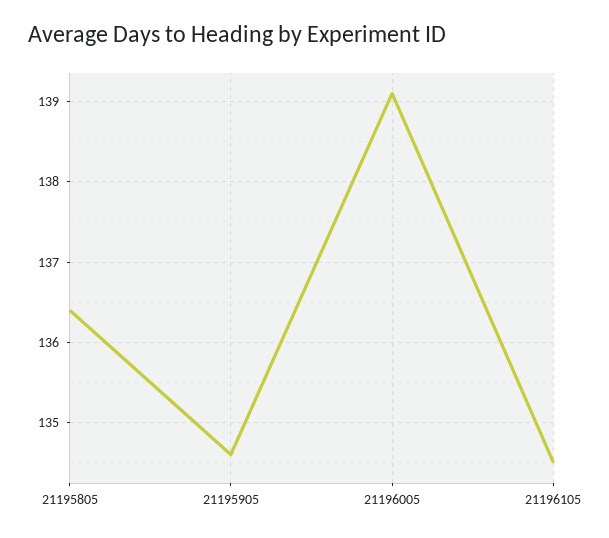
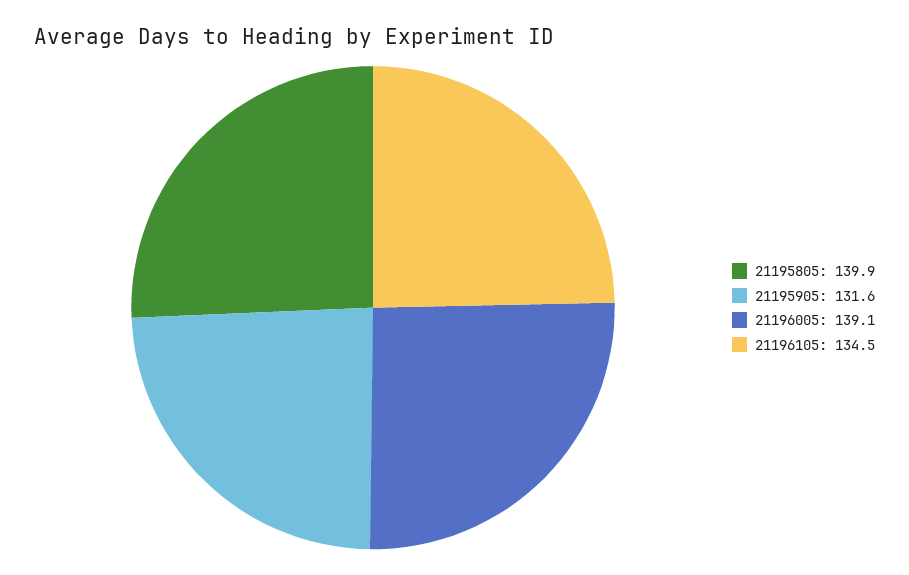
  {
-   "21195805": 136.4,
+   "21195805": 139.9,
-   "21195905": 134.6,
+   "21195905": 131.6,
    "21196005": 139.1,
    "21196105": 134.5
  }

